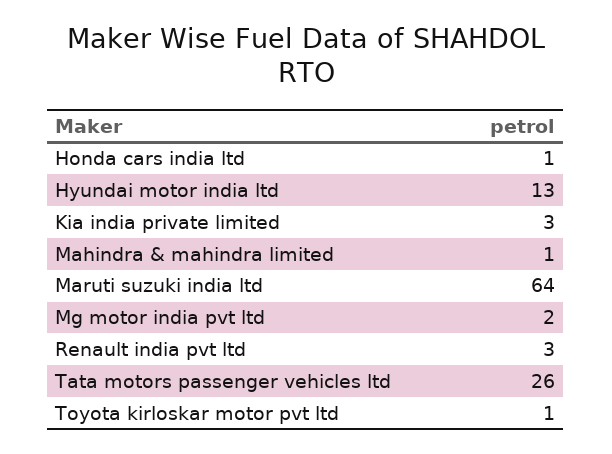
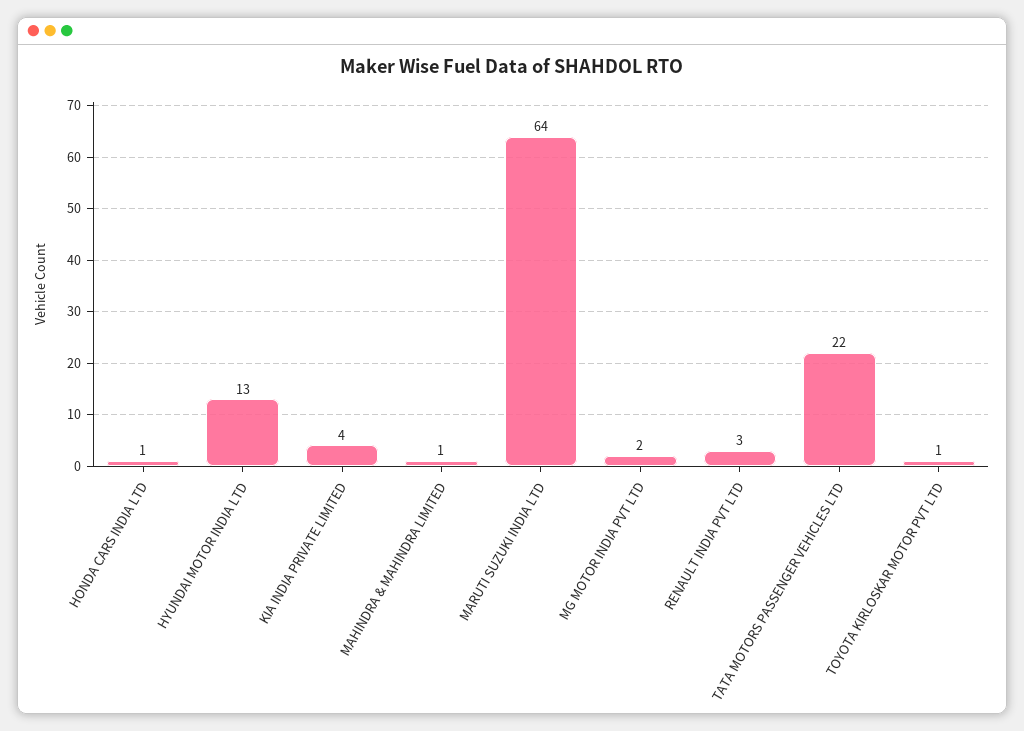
  {
    "Honda cars india ltd": 1,
    "Hyundai motor india ltd": 13,
-   "Kia india private limited": 3,
+   "Kia india private limited": 4,
    "Mahindra & mahindra limited": 1,
    "Maruti suzuki india ltd": 64,
    "Mg motor india pvt ltd": 2,
    "Renault india pvt ltd": 3,
-   "Tata motors passenger vehicles ltd": 26,
+   "Tata motors passenger vehicles ltd": 22,
    "Toyota kirloskar motor pvt ltd": 1
  }

